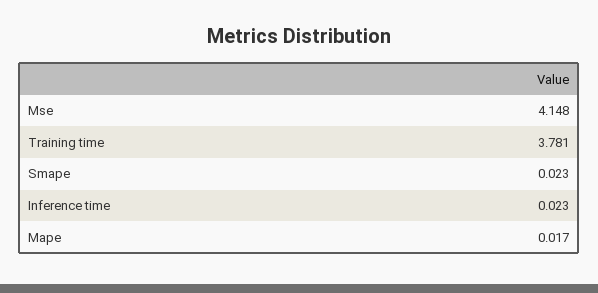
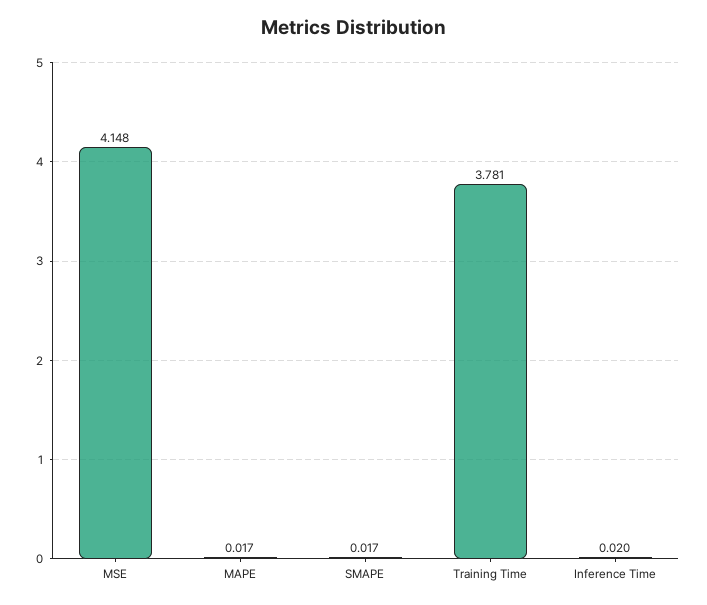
  {
    "Mse": 4.148,
    "Training time": 3.781,
-   "Smape": 0.023,
+   "Smape": 0.017,
-   "Inference time": 0.023,
+   "Inference time": 0.02,
    "Mape": 0.017
  }

